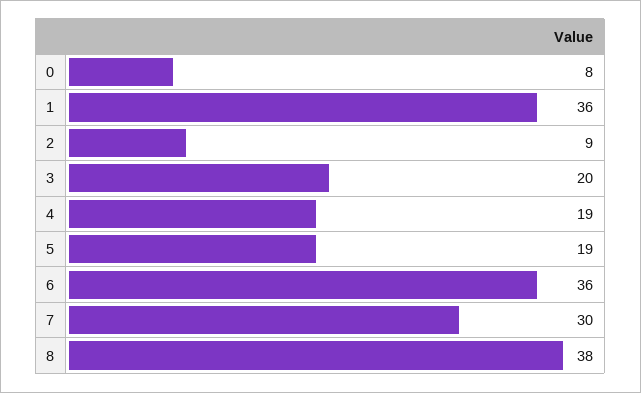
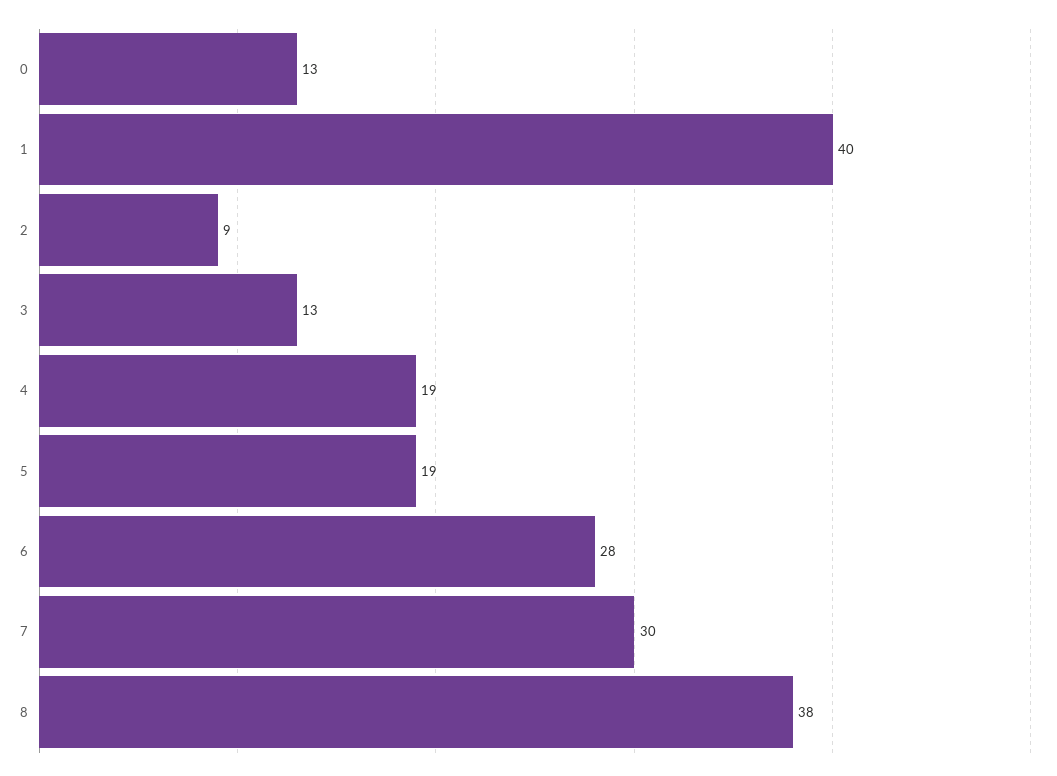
  {
-   "0": 8,
+   "0": 13,
-   "1": 36,
+   "1": 40,
    "2": 9,
-   "3": 20,
+   "3": 13,
    "4": 19,
    "5": 19,
-   "6": 36,
+   "6": 28,
    "7": 30,
    "8": 38
  }

